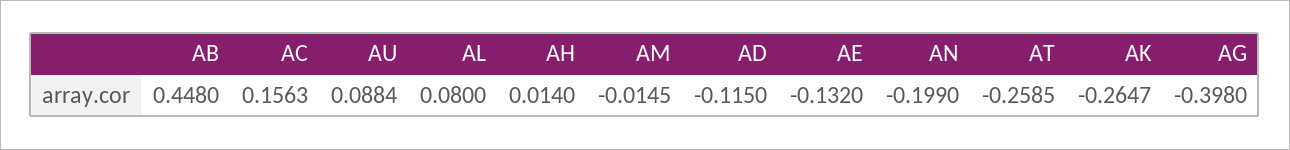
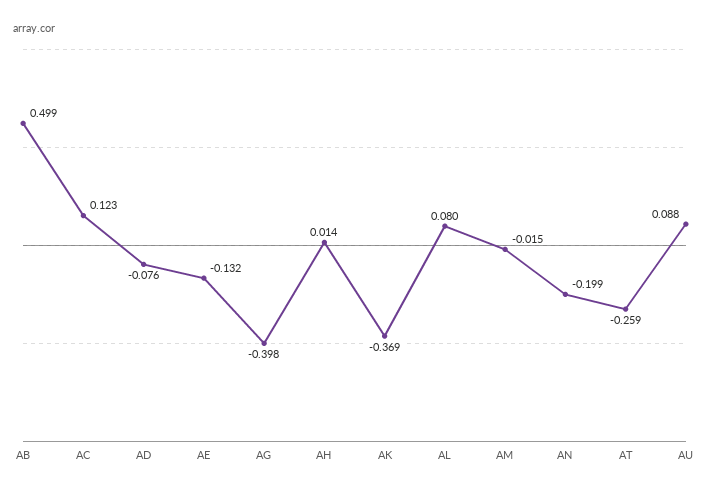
  {
-   "AB": 0.448,
+   "AB": 0.499,
-   "AC": 0.1563,
+   "AC": 0.123,
    "AU": 0.0884,
    "AL": 0.08,
    "AH": 0.014,
    "AM": -0.0145,
-   "AD": -0.115,
+   "AD": -0.076,
    "AE": -0.132,
    "AN": -0.199,
    "AT": -0.2585,
-   "AK": -0.2647,
+   "AK": -0.369,
    "AG": -0.398
  }

